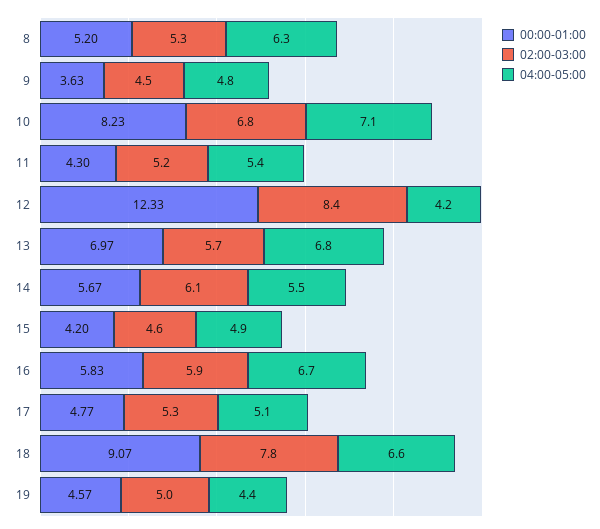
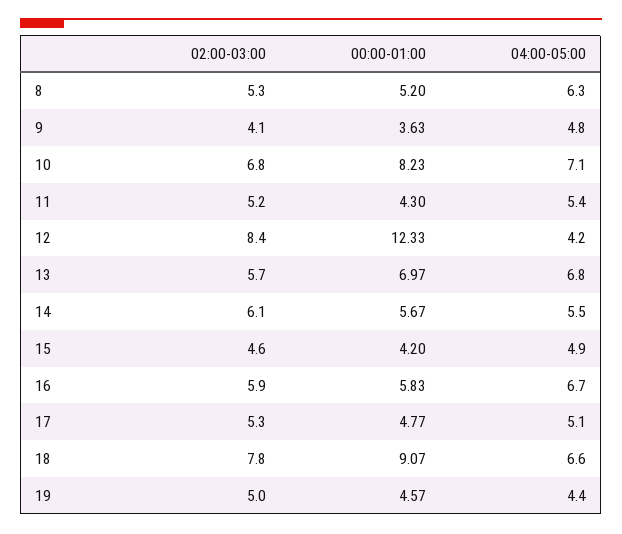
  {
    "00:00-01:00": {
      "8": 5.2,
      "9": 3.63,
      "10": 8.23,
      "11": 4.3,
      "12": 12.33,
      "13": 6.97,
      "14": 5.67,
      "15": 4.2,
      "16": 5.83,
      "17": 4.77,
      "18": 9.07,
      "19": 4.57
    },
    "02:00-03:00": {
      "8": 5.3,
-     "9": 4.5,
+     "9": 4.1,
      "10": 6.8,
      "11": 5.2,
      "12": 8.4,
      "13": 5.7,
      "14": 6.1,
      "15": 4.6,
      "16": 5.9,
      "17": 5.3,
      "18": 7.8,
      "19": 5
    },
    "04:00-05:00": {
      "8": 6.3,
      "9": 4.8,
      "10": 7.1,
      "11": 5.4,
      "12": 4.2,
      "13": 6.8,
      "14": 5.5,
      "15": 4.9,
      "16": 6.7,
      "17": 5.1,
      "18": 6.6,
      "19": 4.4
    }
  }

